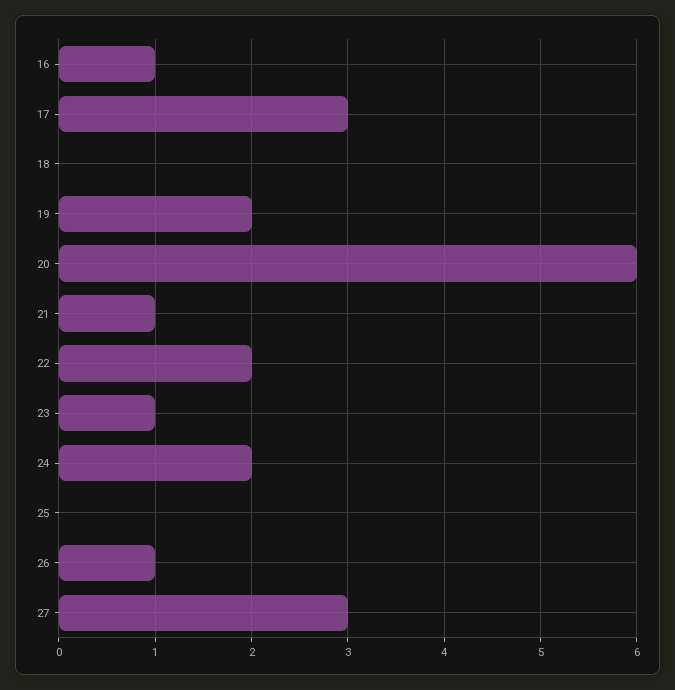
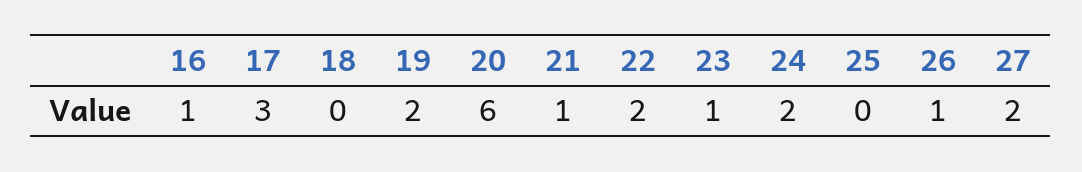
  {
    "16": 1,
    "17": 3,
    "18": 0,
    "19": 2,
    "20": 6,
    "21": 1,
    "22": 2,
    "23": 1,
    "24": 2,
    "25": 0,
    "26": 1,
-   "27": 3
+   "27": 2
  }

